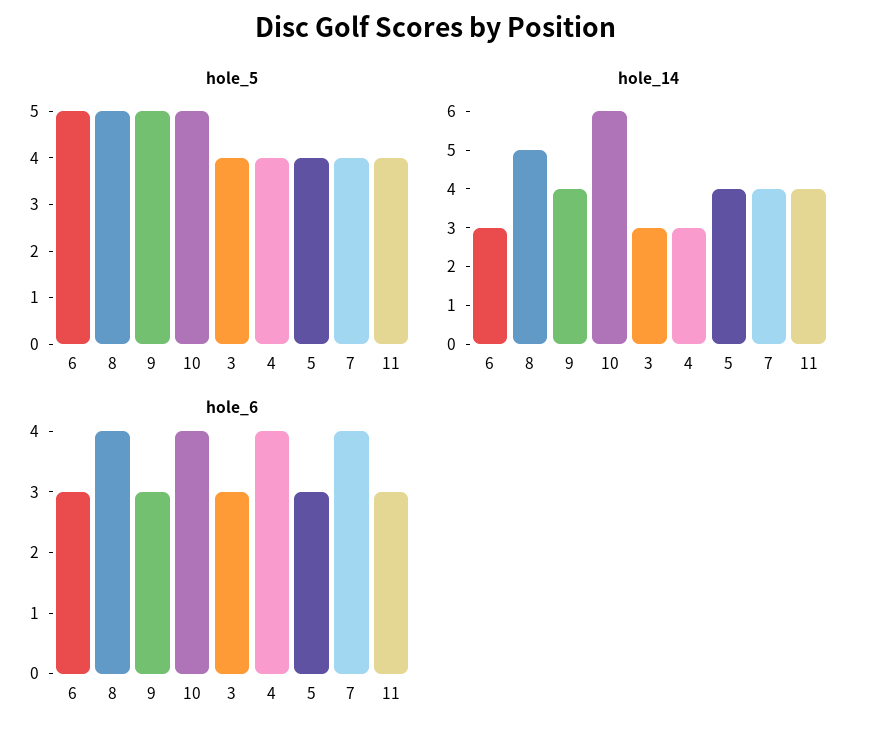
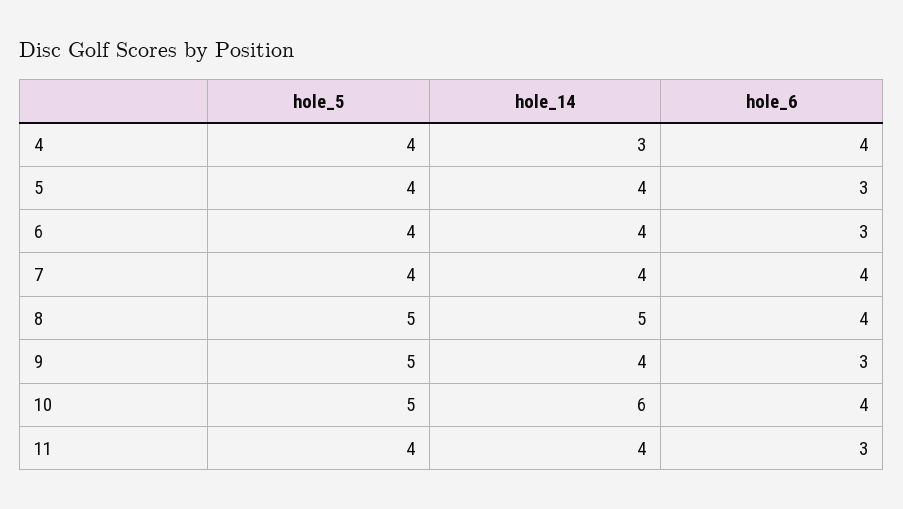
  {
    "hole_5": {
-     "6": 5,
+     "6": 4,
      "8": 5,
      "9": 5,
      "10": 5,
-     "3": 4,
      "4": 4,
      "5": 4,
      "7": 4,
      "11": 4
    },
    "hole_14": {
-     "6": 3,
+     "6": 4,
      "8": 5,
      "9": 4,
      "10": 6,
-     "3": 3,
      "4": 3,
      "5": 4,
      "7": 4,
      "11": 4
    },
    "hole_6": {
      "6": 3,
      "8": 4,
      "9": 3,
      "10": 4,
-     "3": 3,
      "4": 4,
      "5": 3,
      "7": 4,
      "11": 3
    }
  }

